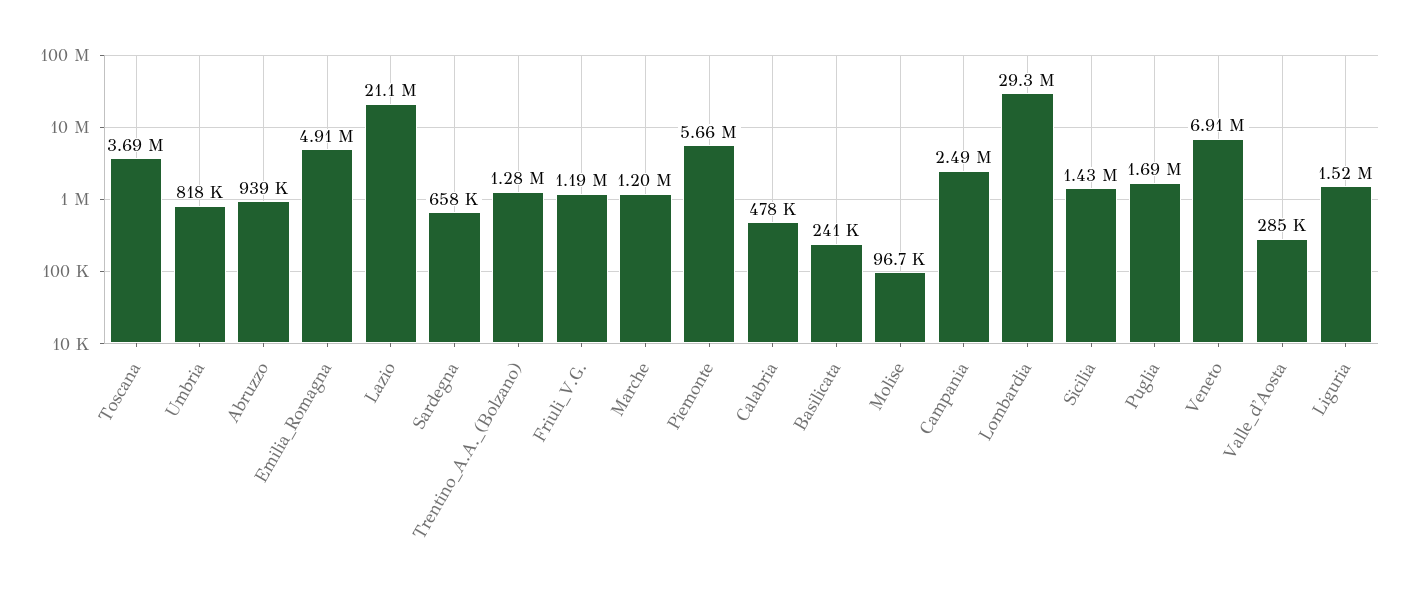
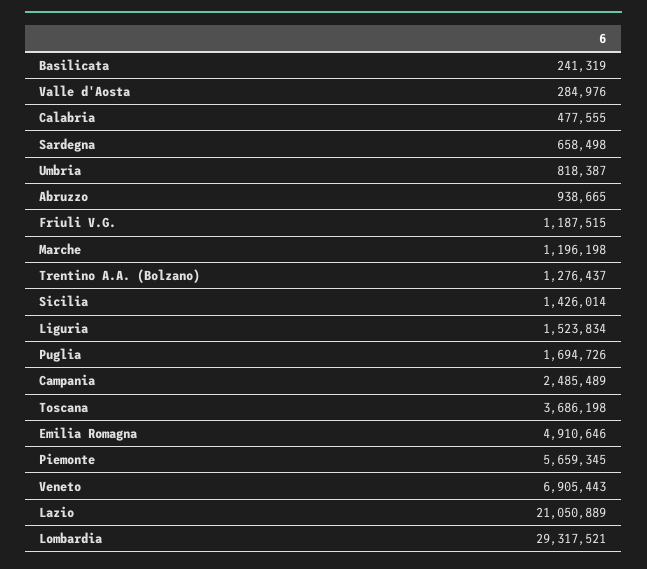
  {
    "Toscana": 3686198,
    "Umbria": 818387,
    "Abruzzo": 938665,
    "Emilia_Romagna": 4910646,
    "Lazio": 21050889,
    "Sardegna": 658498,
    "Trentino_A.A._(Bolzano)": 1276437,
    "Friuli_V.G.": 1187515,
    "Marche": 1196198,
    "Piemonte": 5659345,
    "Calabria": 477555,
    "Basilicata": 241319,
-   "Molise": 96700,
    "Campania": 2485489,
    "Lombardia": 29317521,
    "Sicilia": 1426014,
    "Puglia": 1694726,
    "Veneto": 6905443,
    "Valle_d'Aosta": 284976,
    "Liguria": 1523834
  }

